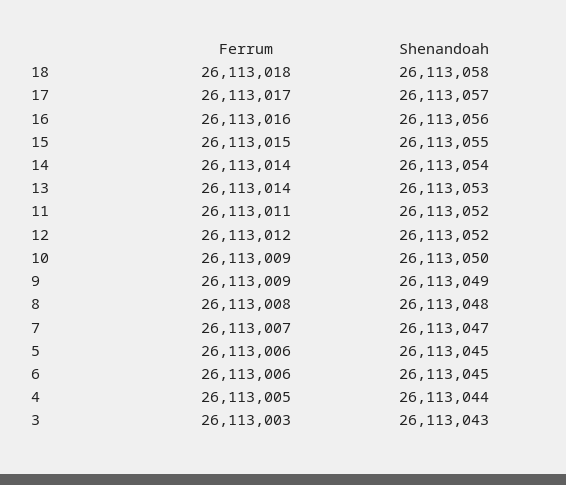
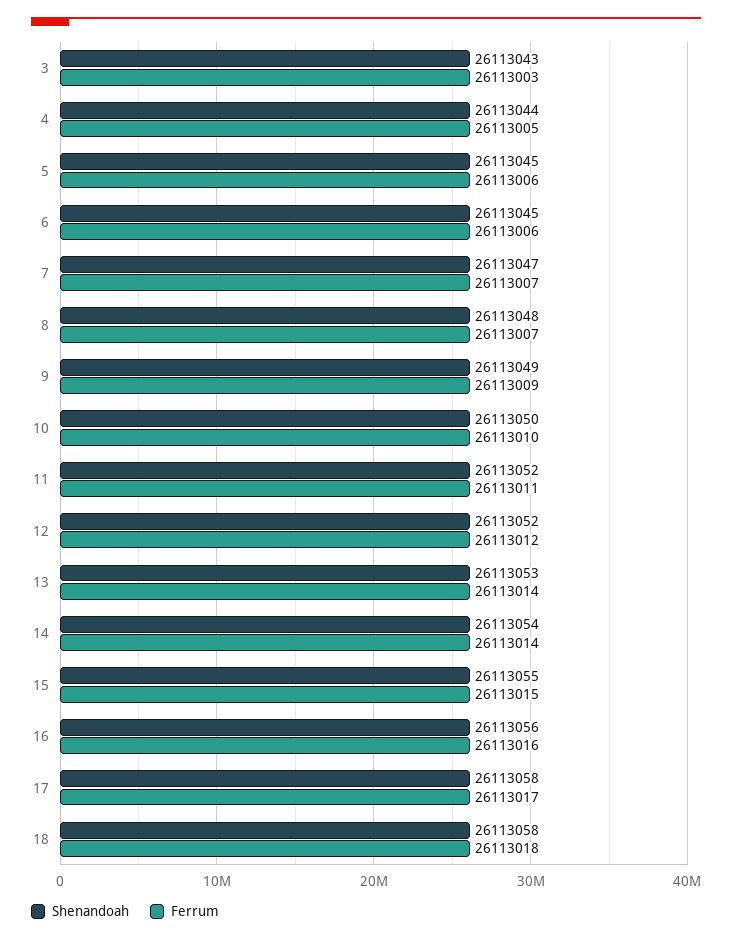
  {
    "Ferrum": {
      "18": 26113018,
      "17": 26113017,
      "16": 26113016,
      "15": 26113015,
      "14": 26113014,
      "13": 26113014,
      "11": 26113011,
      "12": 26113012,
-     "10": 26113009,
+     "10": 26113010,
      "9": 26113009,
-     "8": 26113008,
+     "8": 26113007,
      "7": 26113007,
      "5": 26113006,
      "6": 26113006,
      "4": 26113005,
      "3": 26113003
    },
    "Shenandoah": {
      "18": 26113058,
-     "17": 26113057,
+     "17": 26113058,
      "16": 26113056,
      "15": 26113055,
      "14": 26113054,
      "13": 26113053,
      "11": 26113052,
      "12": 26113052,
      "10": 26113050,
      "9": 26113049,
      "8": 26113048,
      "7": 26113047,
      "5": 26113045,
      "6": 26113045,
      "4": 26113044,
      "3": 26113043
    }
  }

